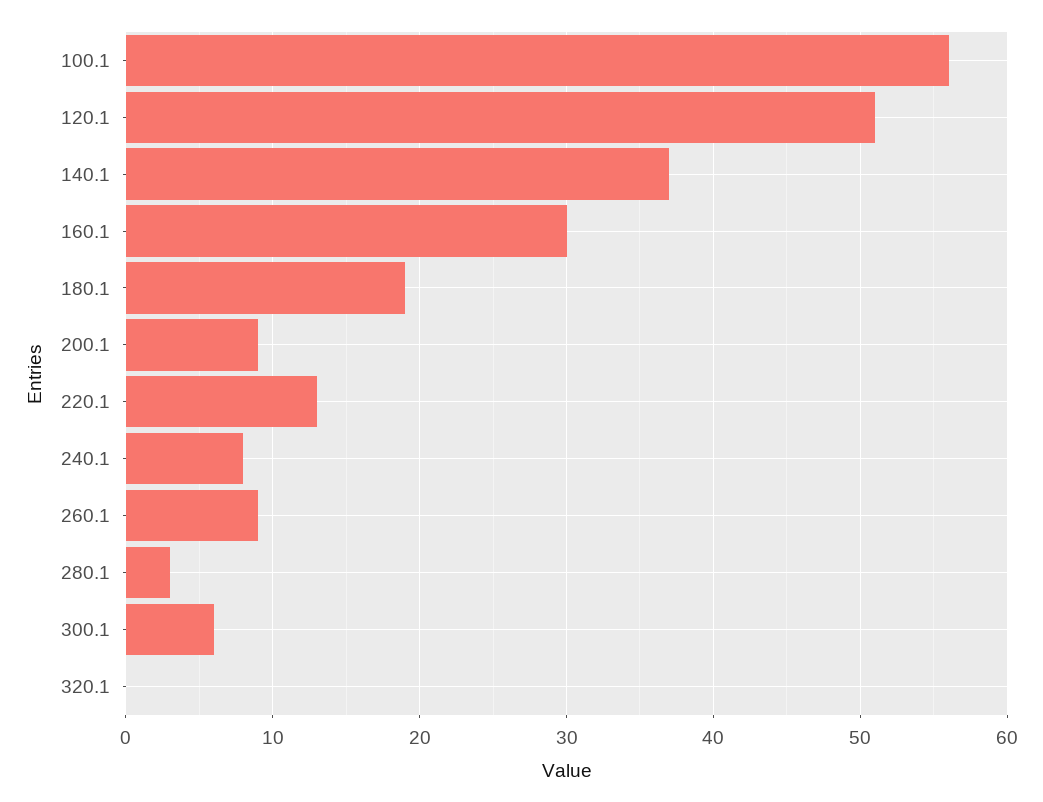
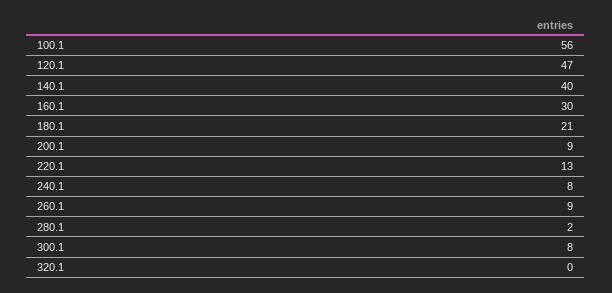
  {
    "100.1": 56,
-   "120.1": 51,
+   "120.1": 47,
-   "140.1": 37,
+   "140.1": 40,
    "160.1": 30,
-   "180.1": 19,
+   "180.1": 21,
    "200.1": 9,
    "220.1": 13,
    "240.1": 8,
    "260.1": 9,
-   "280.1": 3,
+   "280.1": 2,
-   "300.1": 6,
+   "300.1": 8,
    "320.1": 0
  }

